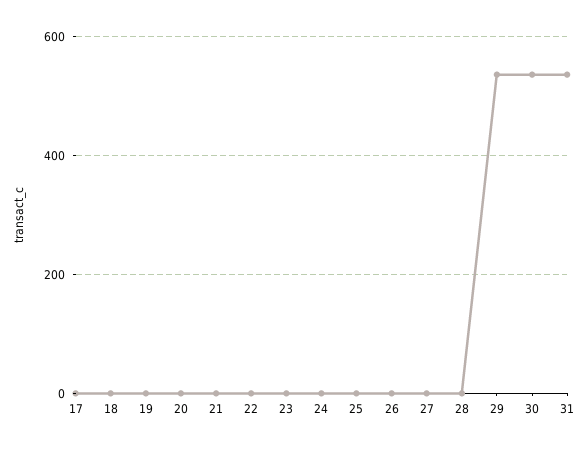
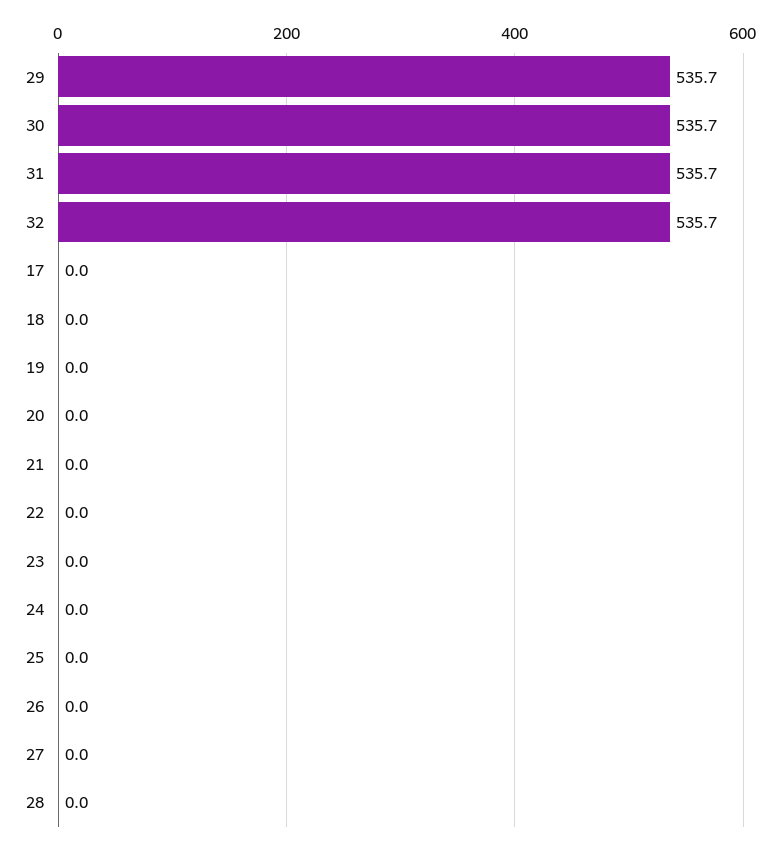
  {
    "17": 0,
    "18": 0,
    "19": 0,
    "20": 0,
    "21": 0,
    "22": 0,
    "23": 0,
    "24": 0,
    "25": 0,
    "26": 0,
    "27": 0,
    "28": 0,
    "29": 535.7,
    "30": 535.7,
-   "31": 535.7
+   "31": 535.7,
+   "32": 535.7
  }

